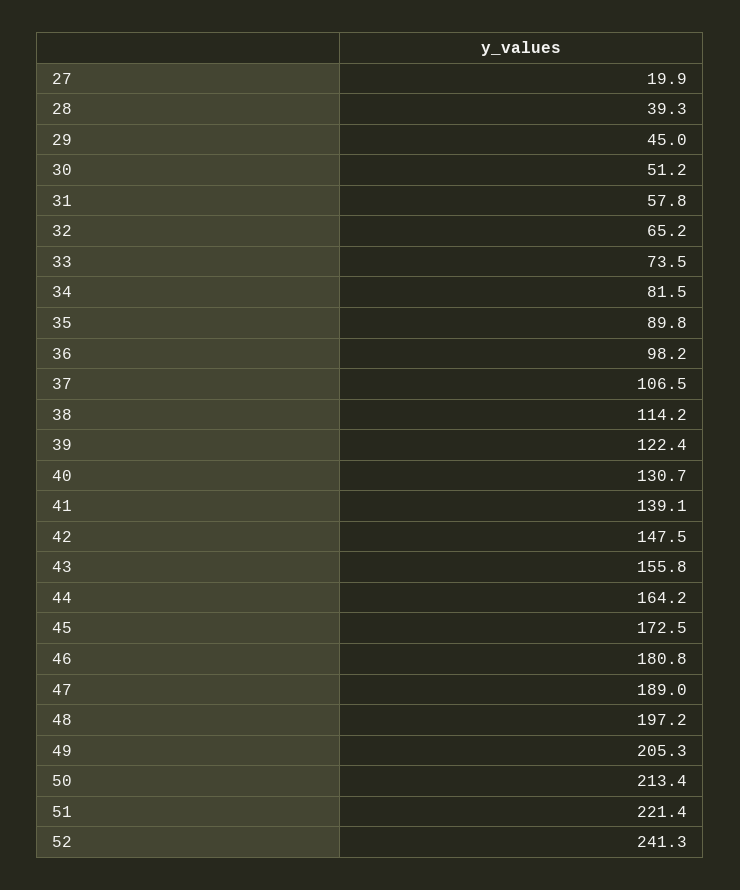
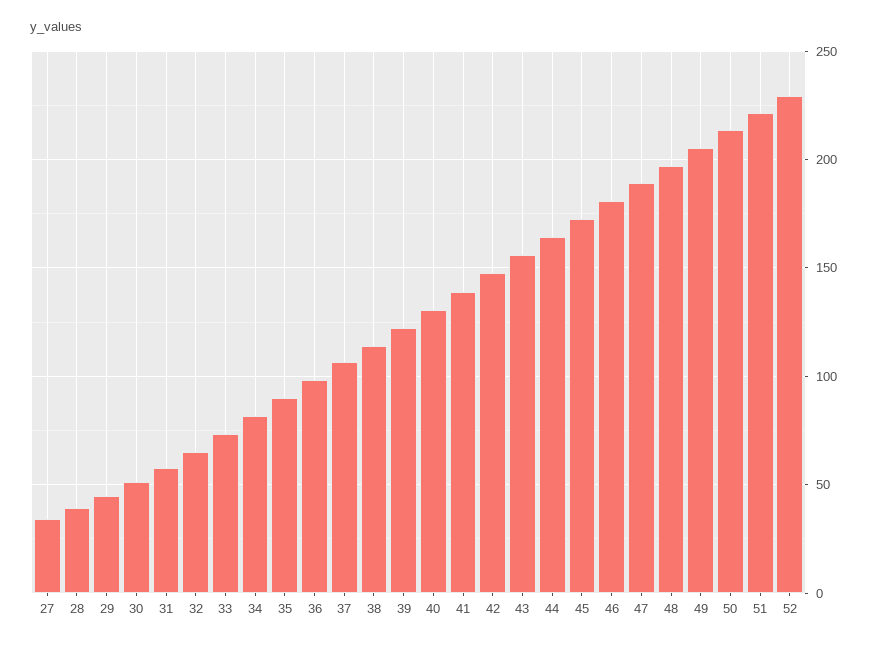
  {
-   "27": 19.9,
+   "27": 35,
    "28": 39.3,
    "29": 45,
    "30": 51.2,
    "31": 57.8,
    "32": 65.2,
    "33": 73.5,
    "34": 81.5,
    "35": 89.8,
    "36": 98.2,
    "37": 106.5,
    "38": 114.2,
    "39": 122.4,
    "40": 130.7,
    "41": 139.1,
    "42": 147.5,
    "43": 155.8,
    "44": 164.2,
    "45": 172.5,
    "46": 180.8,
    "47": 189,
    "48": 197.2,
    "49": 205.3,
    "50": 213.4,
    "51": 221.4,
-   "52": 241.3
+   "52": 230
  }

